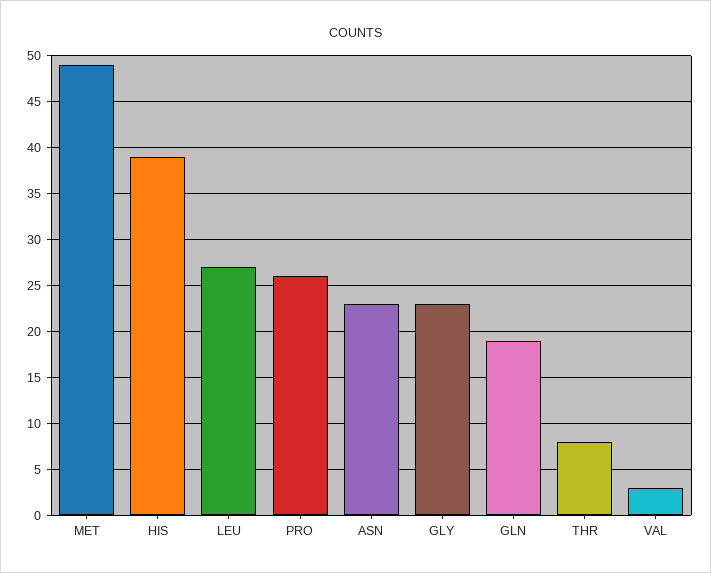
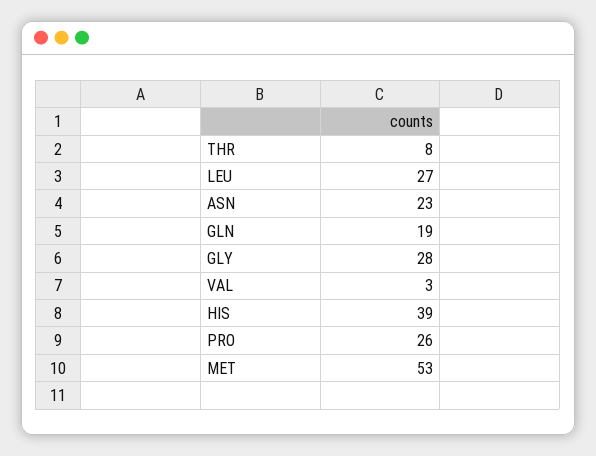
  {
-   "MET": 49,
+   "MET": 53,
    "HIS": 39,
    "LEU": 27,
    "PRO": 26,
    "ASN": 23,
-   "GLY": 23,
+   "GLY": 28,
    "GLN": 19,
    "THR": 8,
    "VAL": 3
  }

